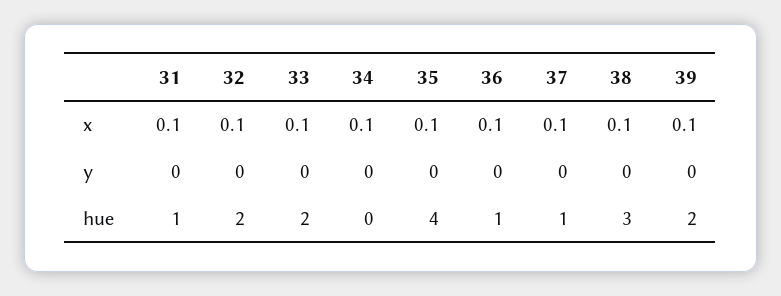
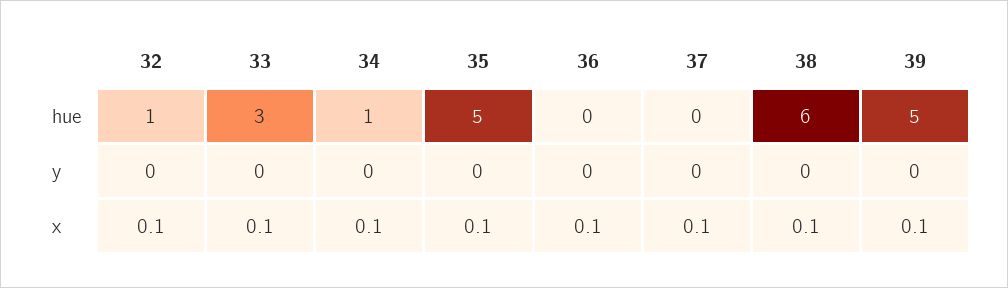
  {
-   "31": {
-     "x": 0.1,
-     "y": 0,
-     "hue": 1
-   },
    "32": {
      "x": 0.1,
      "y": 0,
-     "hue": 2
+     "hue": 1
    },
    "33": {
      "x": 0.1,
      "y": 0,
-     "hue": 2
+     "hue": 3
    },
    "34": {
      "x": 0.1,
      "y": 0,
-     "hue": 0
+     "hue": 1
    },
    "35": {
      "x": 0.1,
      "y": 0,
-     "hue": 4
+     "hue": 5
    },
    "36": {
      "x": 0.1,
      "y": 0,
-     "hue": 1
+     "hue": 0
    },
    "37": {
      "x": 0.1,
      "y": 0,
-     "hue": 1
+     "hue": 0
    },
    "38": {
      "x": 0.1,
      "y": 0,
-     "hue": 3
+     "hue": 6
    },
    "39": {
      "x": 0.1,
      "y": 0,
-     "hue": 2
+     "hue": 5
    }
  }

